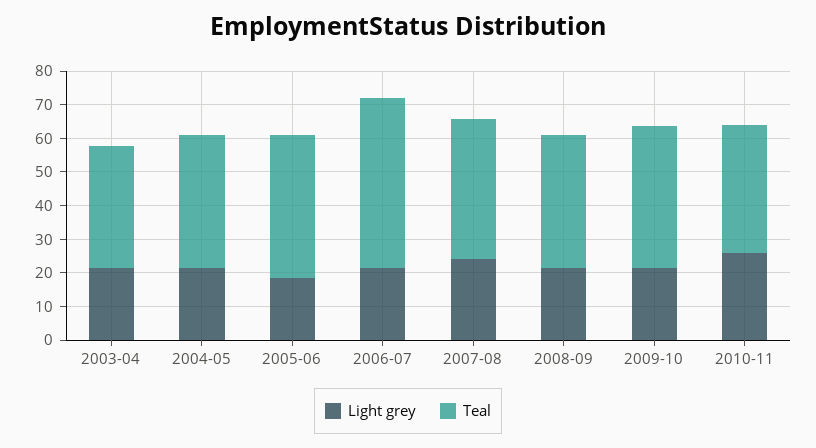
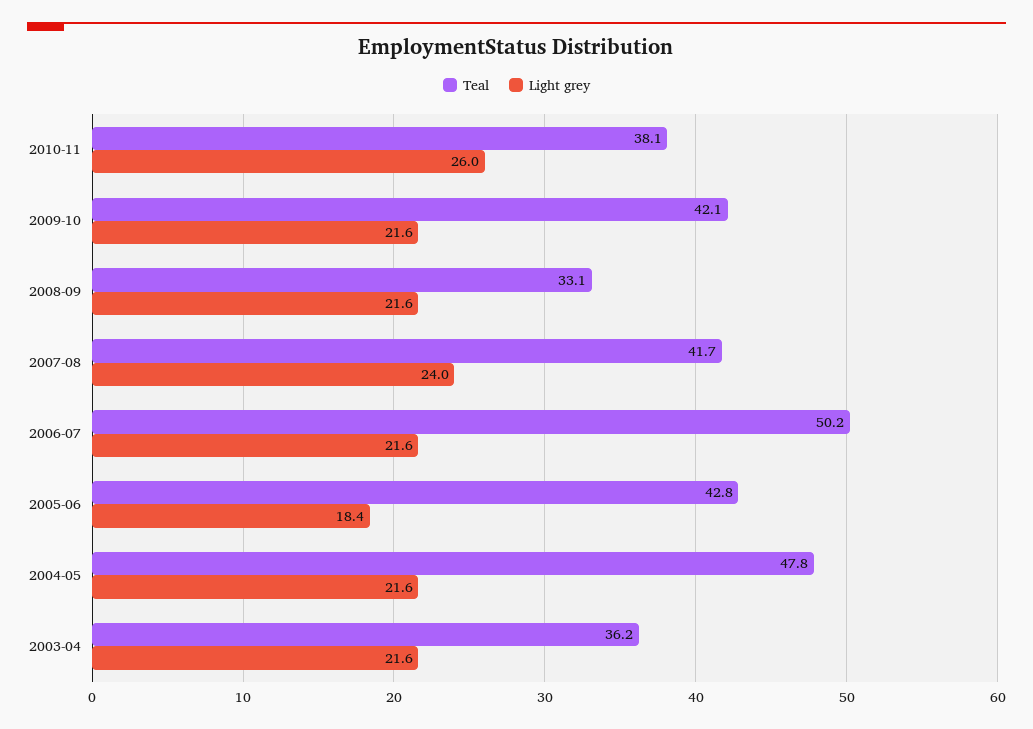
  {
    "Light grey": {
      "2003-04": 21.6,
      "2004-05": 21.6,
      "2005-06": 18.4,
      "2006-07": 21.6,
      "2007-08": 24,
      "2008-09": 21.6,
      "2009-10": 21.6,
      "2010-11": 26
    },
    "Teal": {
      "2003-04": 36.2,
-     "2004-05": 40,
+     "2004-05": 47.8,
      "2005-06": 42.8,
      "2006-07": 50.2,
      "2007-08": 41.7,
-     "2008-09": 40,
+     "2008-09": 33.1,
      "2009-10": 42.1,
      "2010-11": 38.1
    }
  }

